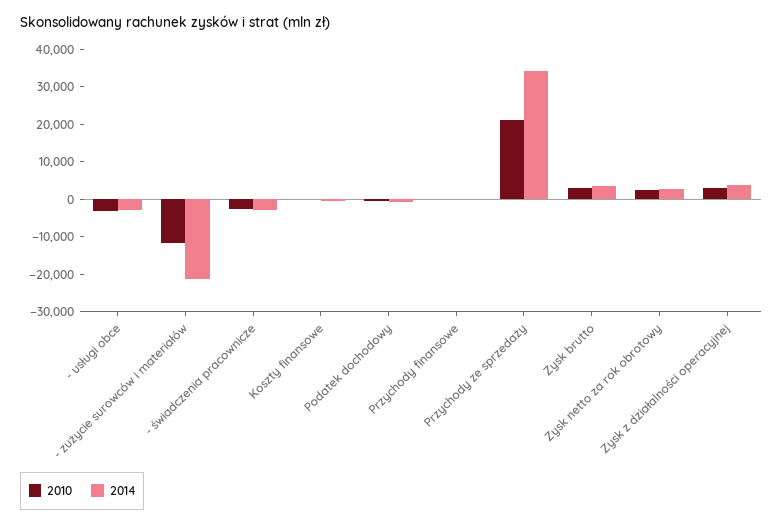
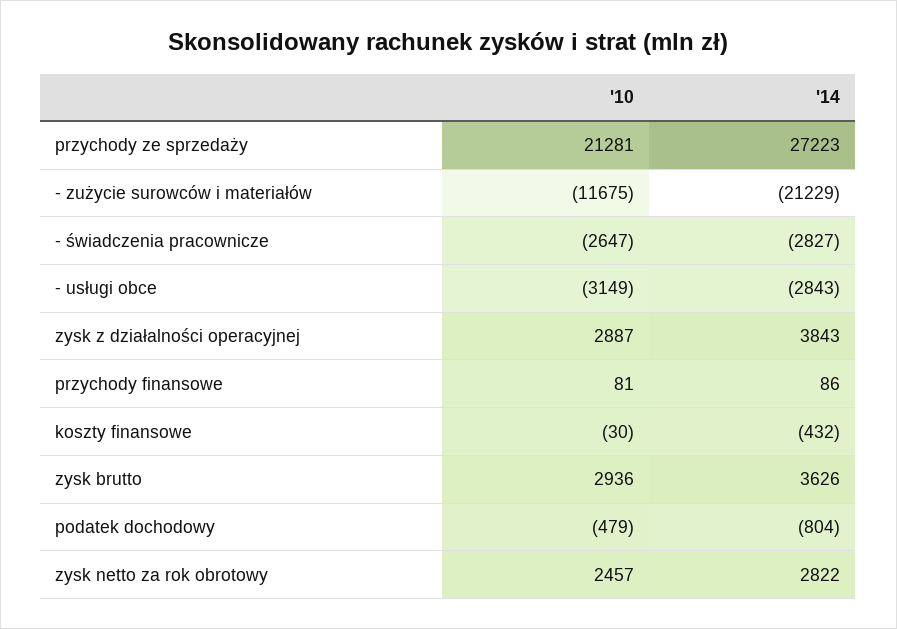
  {
    "2010": {
      "- usługi obce": -3149,
      "- zużycie surowców i materiałów": -11675,
      "- świadczenia pracownicze": -2647,
      "Koszty finansowe": -30,
      "Podatek dochodowy": -479,
      "Przychody finansowe": 81,
      "Przychody ze sprzedaży": 21281,
      "Zysk brutto": 2936,
      "Zysk netto za rok obrotowy": 2457,
      "Zysk z działalności operacyjnej": 2887
    },
    "2014": {
      "- usługi obce": -2843,
      "- zużycie surowców i materiałów": -21229,
      "- świadczenia pracownicze": -2827,
      "Koszty finansowe": -432,
      "Podatek dochodowy": -804,
      "Przychody finansowe": 86,
-     "Przychody ze sprzedaży": 35000,
+     "Przychody ze sprzedaży": 27223,
      "Zysk brutto": 3626,
      "Zysk netto za rok obrotowy": 2822,
      "Zysk z działalności operacyjnej": 3843
    }
  }

